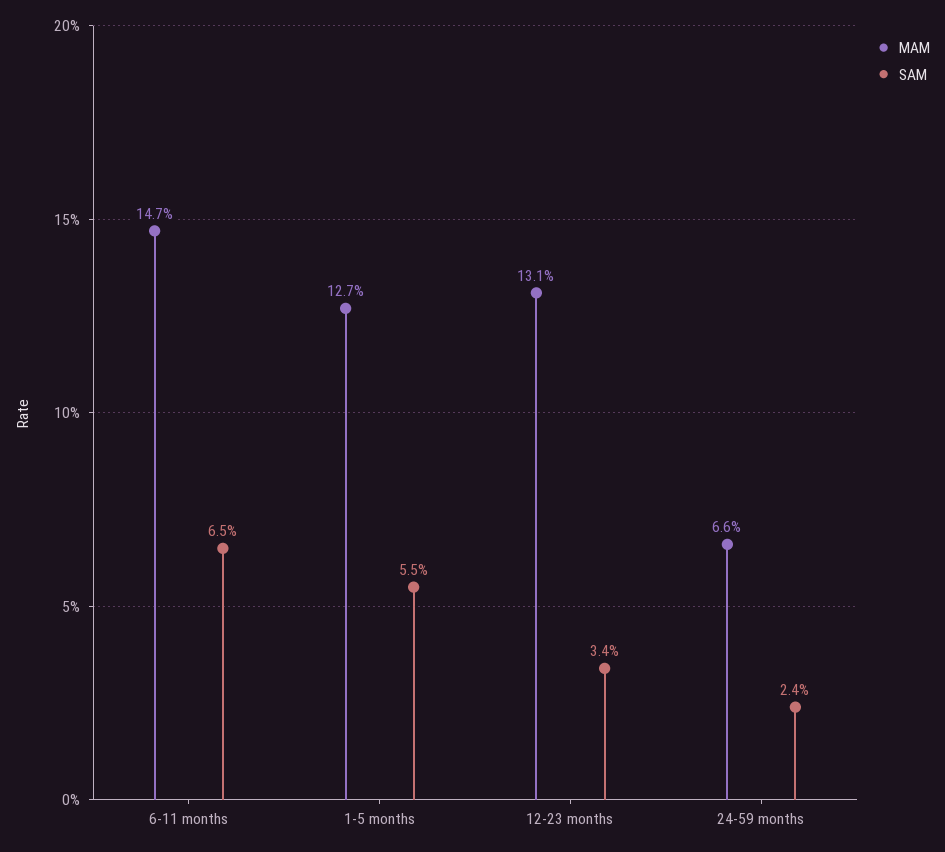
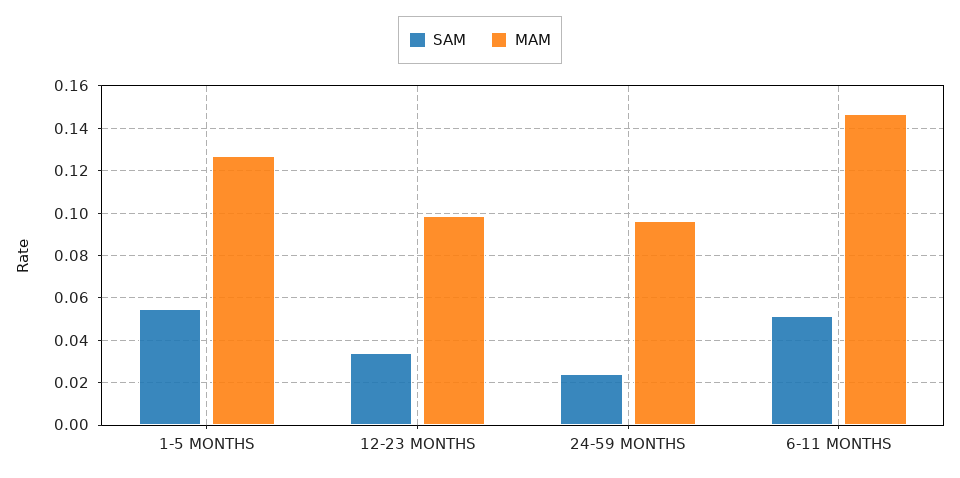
  {
    "MAM": {
      "6-11 months": 0.147,
      "1-5 months": 0.127,
-     "12-23 months": 0.131,
+     "12-23 months": 0.1,
-     "24-59 months": 0.066
+     "24-59 months": 0.095
    },
    "SAM": {
-     "6-11 months": 0.065,
+     "6-11 months": 0.05,
      "1-5 months": 0.055,
      "12-23 months": 0.034,
      "24-59 months": 0.024
    }
  }

